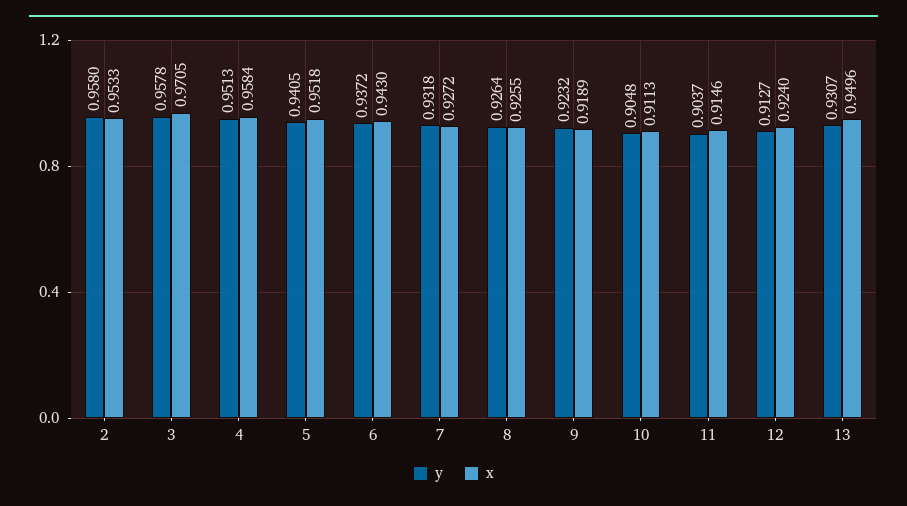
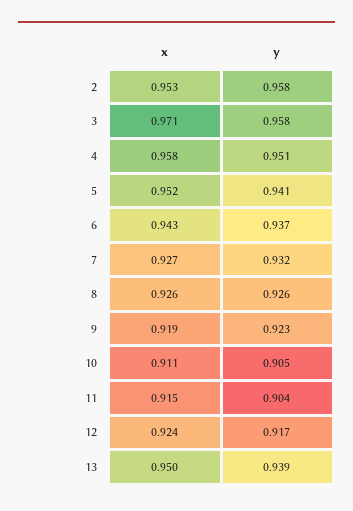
  {
    "y": {
      "2": 0.958,
      "3": 0.9578,
      "4": 0.9513,
      "5": 0.9405,
      "6": 0.9372,
      "7": 0.9318,
      "8": 0.9264,
      "9": 0.9232,
      "10": 0.9048,
      "11": 0.9037,
-     "12": 0.9127,
+     "12": 0.917,
-     "13": 0.9307
+     "13": 0.939
    },
    "x": {
      "2": 0.9533,
      "3": 0.9705,
      "4": 0.9584,
      "5": 0.9518,
      "6": 0.943,
      "7": 0.9272,
      "8": 0.9255,
      "9": 0.9189,
      "10": 0.9113,
      "11": 0.9146,
      "12": 0.924,
      "13": 0.9496
    }
  }

